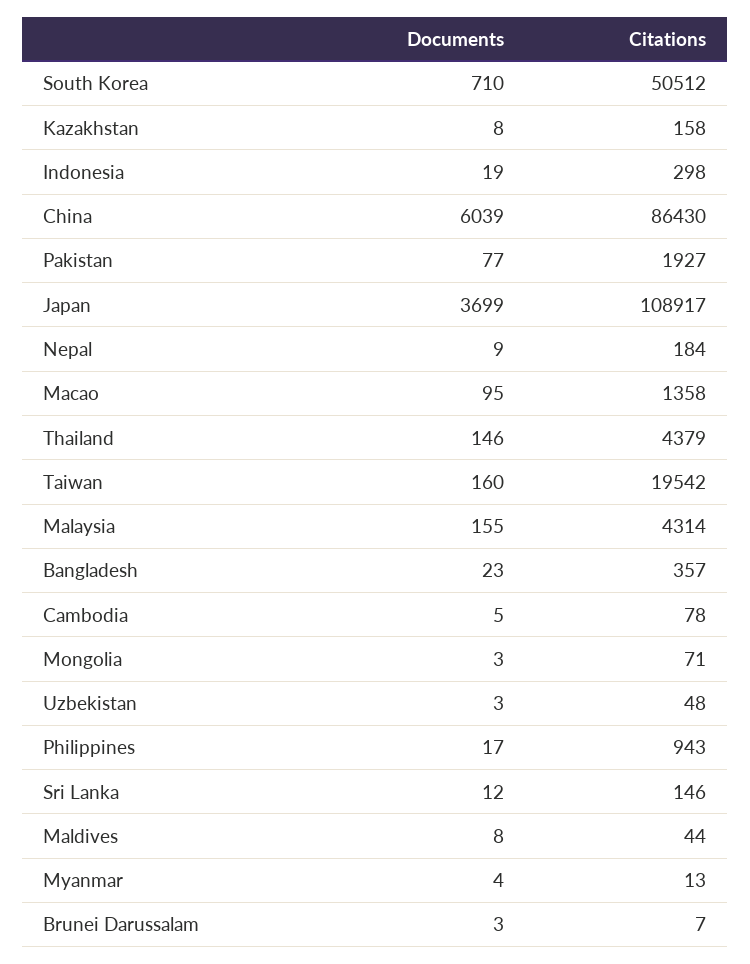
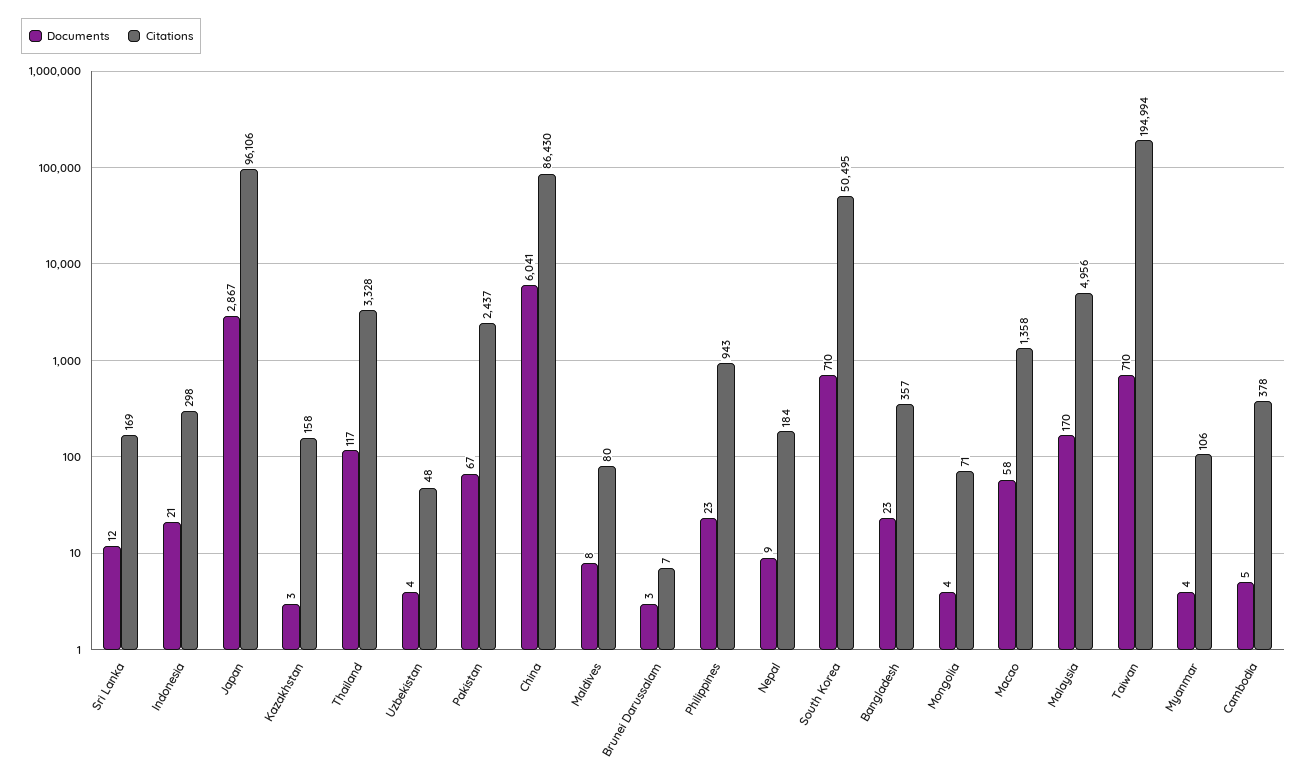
  {
    "Documents": {
      "South Korea": 710,
-     "Kazakhstan": 8,
+     "Kazakhstan": 3,
-     "Indonesia": 19,
+     "Indonesia": 21,
-     "China": 6039,
+     "China": 6041,
-     "Pakistan": 77,
+     "Pakistan": 67,
-     "Japan": 3699,
+     "Japan": 2867,
      "Nepal": 9,
-     "Macao": 95,
+     "Macao": 58,
-     "Thailand": 146,
+     "Thailand": 117,
-     "Taiwan": 160,
+     "Taiwan": 710,
-     "Malaysia": 155,
+     "Malaysia": 170,
      "Bangladesh": 23,
      "Cambodia": 5,
-     "Mongolia": 3,
+     "Mongolia": 4,
-     "Uzbekistan": 3,
+     "Uzbekistan": 4,
-     "Philippines": 17,
+     "Philippines": 23,
      "Sri Lanka": 12,
      "Maldives": 8,
      "Myanmar": 4,
      "Brunei Darussalam": 3
    },
    "Citations": {
-     "South Korea": 50512,
+     "South Korea": 50495,
      "Kazakhstan": 158,
      "Indonesia": 298,
      "China": 86430,
-     "Pakistan": 1927,
+     "Pakistan": 2437,
-     "Japan": 108917,
+     "Japan": 96106,
      "Nepal": 184,
      "Macao": 1358,
-     "Thailand": 4379,
+     "Thailand": 3328,
-     "Taiwan": 19542,
+     "Taiwan": 194994,
-     "Malaysia": 4314,
+     "Malaysia": 4956,
      "Bangladesh": 357,
-     "Cambodia": 78,
+     "Cambodia": 378,
      "Mongolia": 71,
      "Uzbekistan": 48,
      "Philippines": 943,
-     "Sri Lanka": 146,
+     "Sri Lanka": 169,
-     "Maldives": 44,
+     "Maldives": 80,
-     "Myanmar": 13,
+     "Myanmar": 106,
      "Brunei Darussalam": 7
    }
  }

